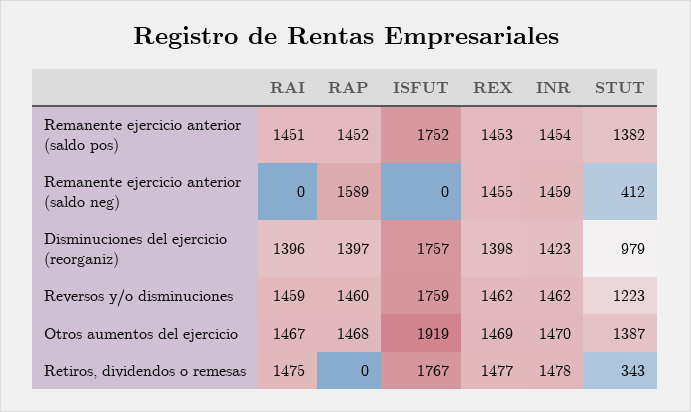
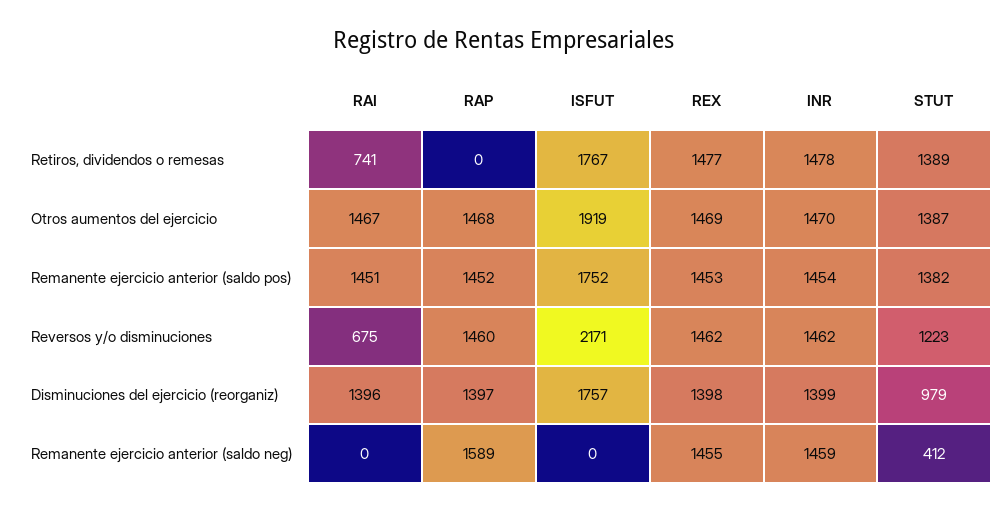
  {
    "RAI": {
      "Remanente ejercicio anterior (saldo pos)": 1451,
      "Remanente ejercicio anterior (saldo neg)": 0,
      "Disminuciones del ejercicio (reorganiz)": 1396,
-     "Reversos y/o disminuciones": 1459,
+     "Reversos y/o disminuciones": 675,
      "Otros aumentos del ejercicio": 1467,
-     "Retiros, dividendos o remesas": 1475
+     "Retiros, dividendos o remesas": 741
    },
    "RAP": {
      "Remanente ejercicio anterior (saldo pos)": 1452,
      "Remanente ejercicio anterior (saldo neg)": 1589,
      "Disminuciones del ejercicio (reorganiz)": 1397,
      "Reversos y/o disminuciones": 1460,
      "Otros aumentos del ejercicio": 1468,
      "Retiros, dividendos o remesas": 0
    },
    "ISFUT": {
      "Remanente ejercicio anterior (saldo pos)": 1752,
      "Remanente ejercicio anterior (saldo neg)": 0,
      "Disminuciones del ejercicio (reorganiz)": 1757,
-     "Reversos y/o disminuciones": 1759,
+     "Reversos y/o disminuciones": 2171,
      "Otros aumentos del ejercicio": 1919,
      "Retiros, dividendos o remesas": 1767
    },
    "REX": {
      "Remanente ejercicio anterior (saldo pos)": 1453,
      "Remanente ejercicio anterior (saldo neg)": 1455,
      "Disminuciones del ejercicio (reorganiz)": 1398,
      "Reversos y/o disminuciones": 1462,
      "Otros aumentos del ejercicio": 1469,
      "Retiros, dividendos o remesas": 1477
    },
    "INR": {
      "Remanente ejercicio anterior (saldo pos)": 1454,
      "Remanente ejercicio anterior (saldo neg)": 1459,
-     "Disminuciones del ejercicio (reorganiz)": 1423,
+     "Disminuciones del ejercicio (reorganiz)": 1399,
      "Reversos y/o disminuciones": 1462,
      "Otros aumentos del ejercicio": 1470,
      "Retiros, dividendos o remesas": 1478
    },
    "STUT": {
      "Remanente ejercicio anterior (saldo pos)": 1382,
      "Remanente ejercicio anterior (saldo neg)": 412,
      "Disminuciones del ejercicio (reorganiz)": 979,
      "Reversos y/o disminuciones": 1223,
      "Otros aumentos del ejercicio": 1387,
-     "Retiros, dividendos o remesas": 343
+     "Retiros, dividendos o remesas": 1389
    }
  }

